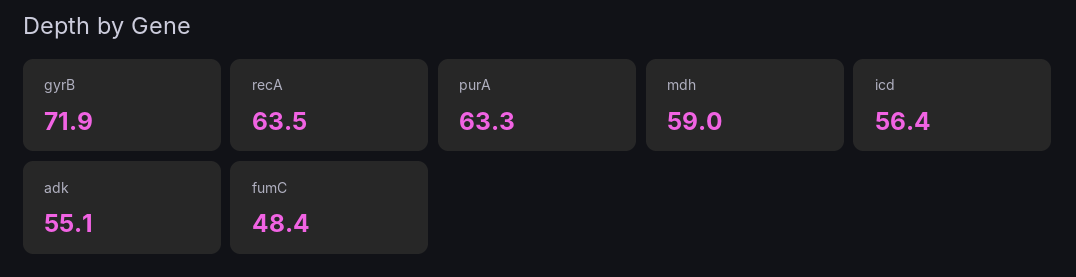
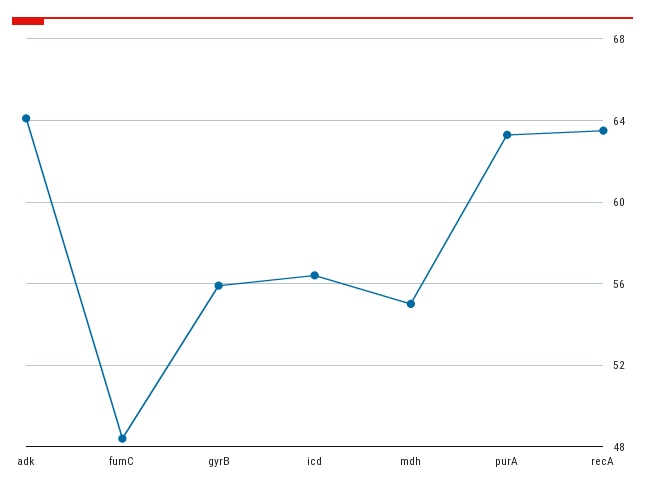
  {
-   "gyrB": 71.9,
+   "gyrB": 56,
    "recA": 63.5,
    "purA": 63.3,
-   "mdh": 59,
+   "mdh": 55,
    "icd": 56.4,
-   "adk": 55.1,
+   "adk": 64,
    "fumC": 48.4
  }

